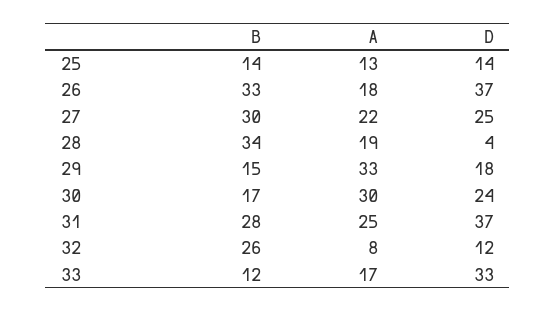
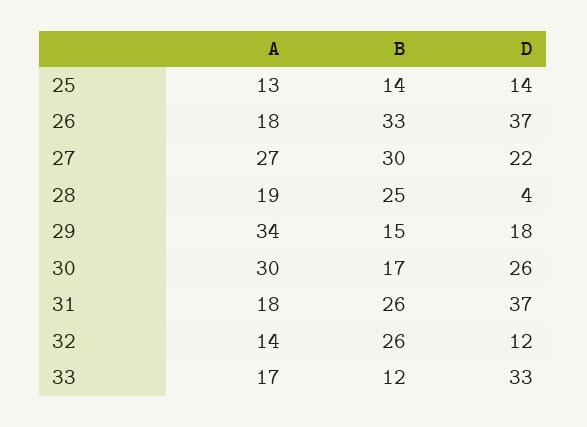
  {
    "B": {
      "25": 14,
      "26": 33,
      "27": 30,
-     "28": 34,
+     "28": 25,
      "29": 15,
      "30": 17,
-     "31": 28,
+     "31": 26,
      "32": 26,
      "33": 12
    },
    "A": {
      "25": 13,
      "26": 18,
-     "27": 22,
+     "27": 27,
      "28": 19,
-     "29": 33,
+     "29": 34,
      "30": 30,
-     "31": 25,
+     "31": 18,
-     "32": 8,
+     "32": 14,
      "33": 17
    },
    "D": {
      "25": 14,
      "26": 37,
-     "27": 25,
+     "27": 22,
      "28": 4,
      "29": 18,
-     "30": 24,
+     "30": 26,
      "31": 37,
      "32": 12,
      "33": 33
    }
  }

